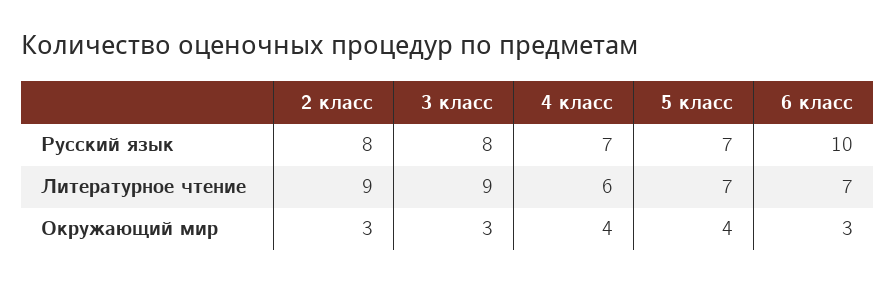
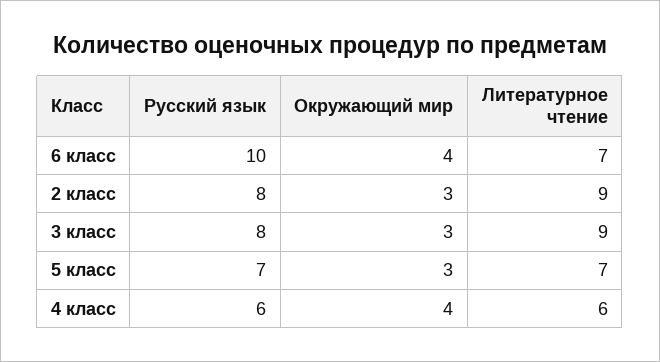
  {
    "2 класс": {
      "Русский язык": 8,
      "Литературное чтение": 9,
      "Окружающий мир": 3
    },
    "3 класс": {
      "Русский язык": 8,
      "Литературное чтение": 9,
      "Окружающий мир": 3
    },
    "4 класс": {
-     "Русский язык": 7,
+     "Русский язык": 6,
      "Литературное чтение": 6,
      "Окружающий мир": 4
    },
    "5 класс": {
      "Русский язык": 7,
      "Литературное чтение": 7,
-     "Окружающий мир": 4
+     "Окружающий мир": 3
    },
    "6 класс": {
      "Русский язык": 10,
      "Литературное чтение": 7,
-     "Окружающий мир": 3
+     "Окружающий мир": 4
    }
  }

